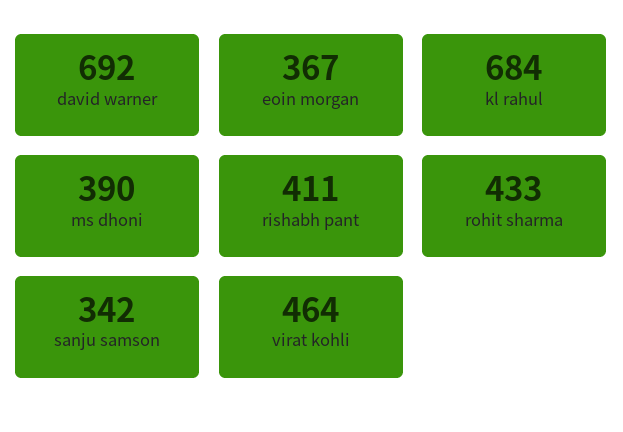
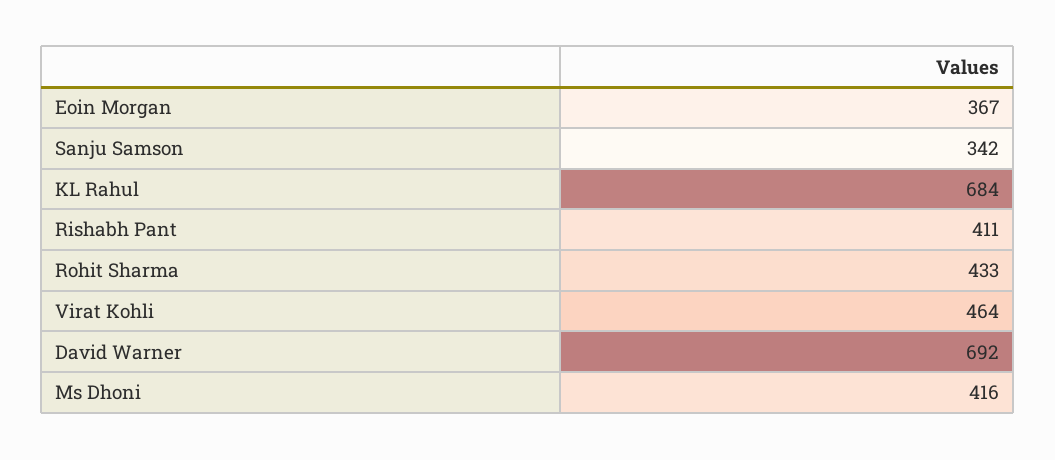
  {
    "david warner": 692,
    "eoin morgan": 367,
    "kl rahul": 684,
-   "ms dhoni": 390,
+   "ms dhoni": 416,
    "rishabh pant": 411,
    "rohit sharma": 433,
    "sanju samson": 342,
    "virat kohli": 464
  }

